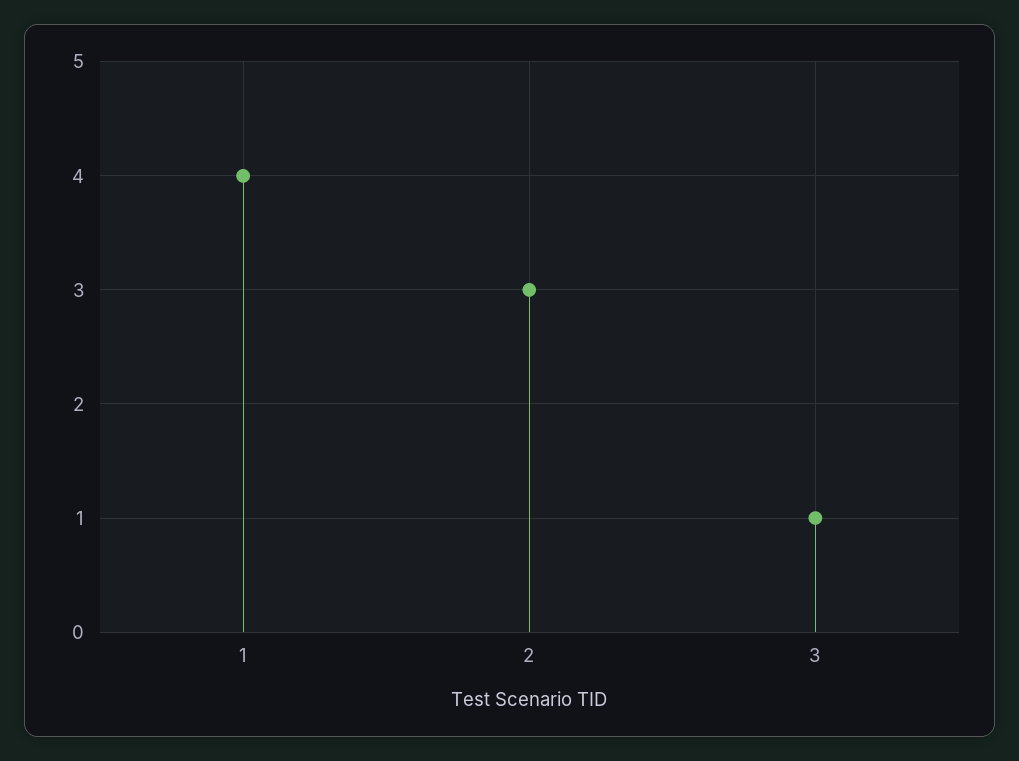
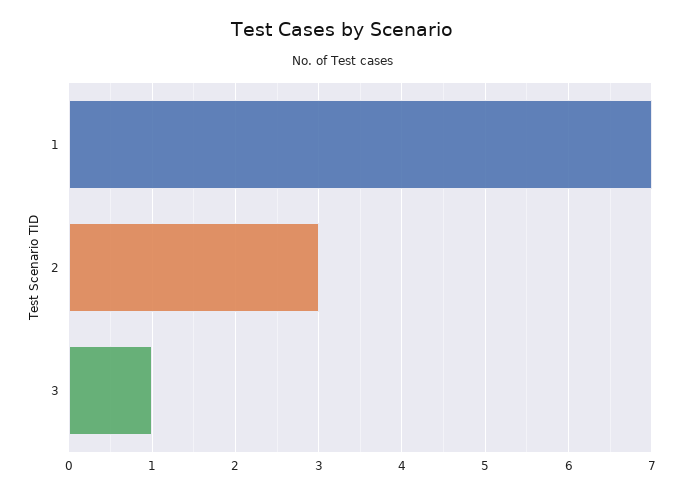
  {
-   "1": 4,
+   "1": 7,
    "2": 3,
    "3": 1
  }

